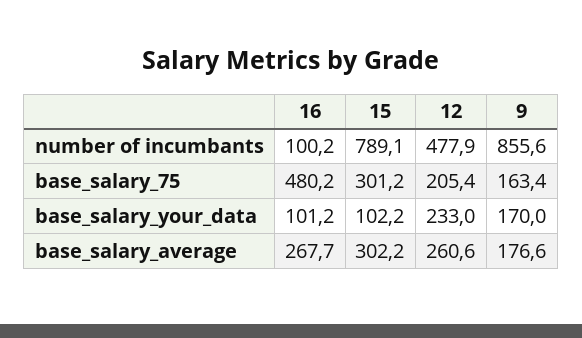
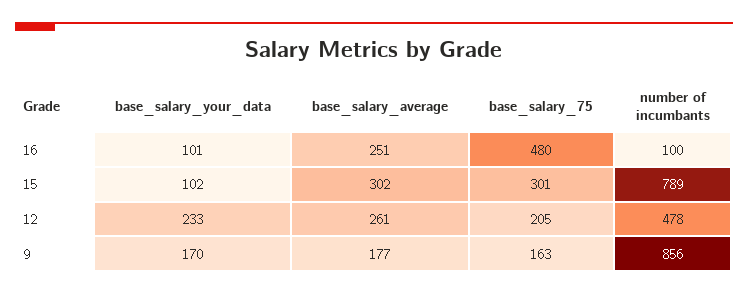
  {
    "16": {
      "number of incumbants": 100.2,
      "base_salary_75": 480.2,
      "base_salary_your_data": 101.2,
-     "base_salary_average": 267.7
+     "base_salary_average": 251
    },
    "15": {
      "number of incumbants": 789.1,
      "base_salary_75": 301.2,
      "base_salary_your_data": 102.2,
      "base_salary_average": 302.2
    },
    "12": {
      "number of incumbants": 477.9,
      "base_salary_75": 205.4,
      "base_salary_your_data": 233,
      "base_salary_average": 260.6
    },
    "9": {
      "number of incumbants": 855.6,
      "base_salary_75": 163.4,
      "base_salary_your_data": 170,
      "base_salary_average": 176.6
    }
  }

